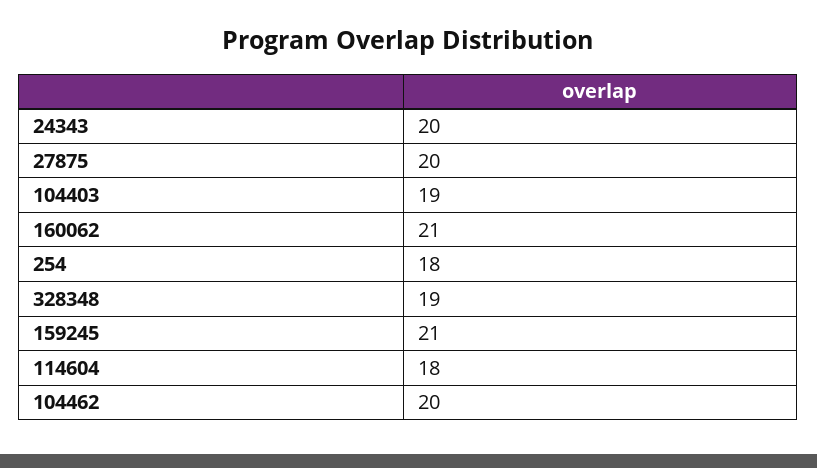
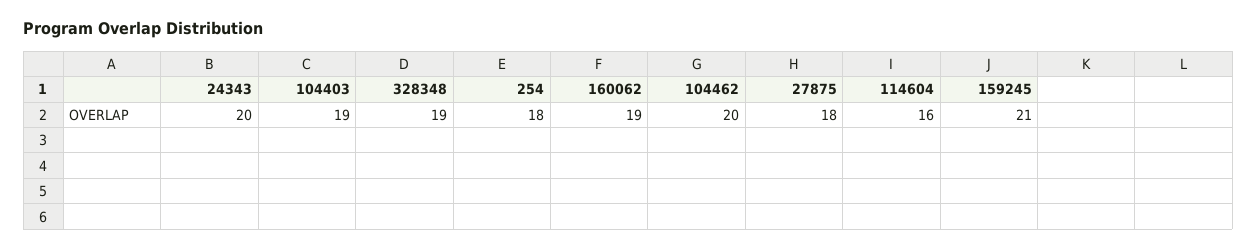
  {
    "24343": 20,
-   "27875": 20,
+   "27875": 18,
    "104403": 19,
-   "160062": 21,
+   "160062": 19,
    "254": 18,
    "328348": 19,
    "159245": 21,
-   "114604": 18,
+   "114604": 16,
    "104462": 20
  }

